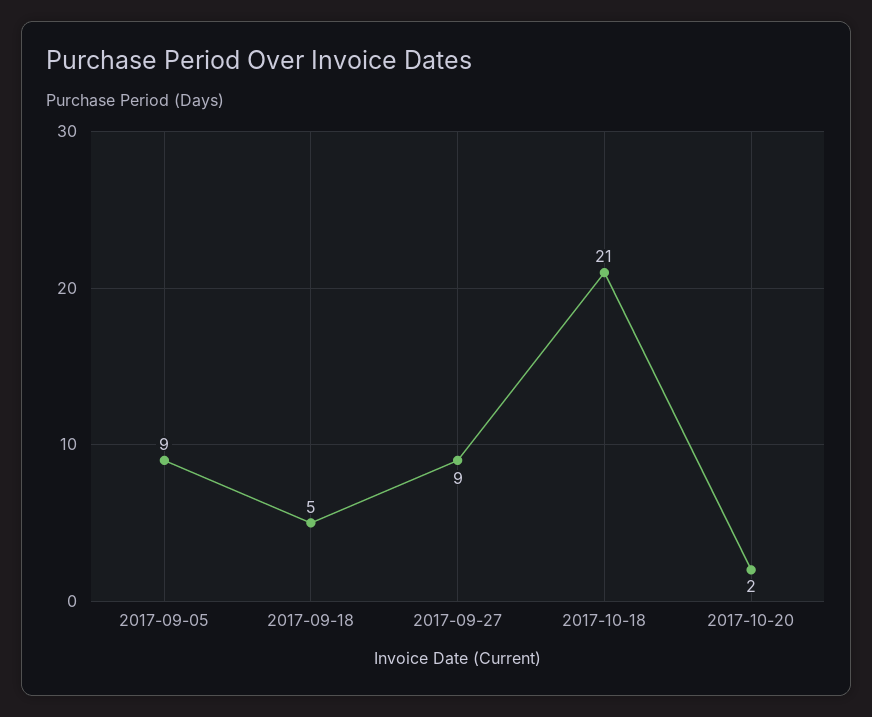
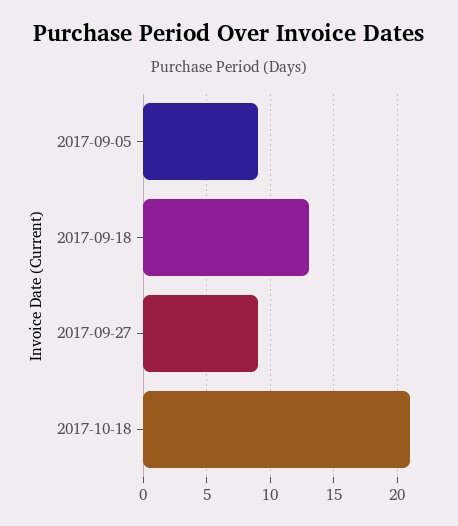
  {
    "2017-09-05": 9,
-   "2017-09-18": 5,
+   "2017-09-18": 13,
    "2017-09-27": 9,
-   "2017-10-18": 21,
+   "2017-10-18": 21
-   "2017-10-20": 2
  }

